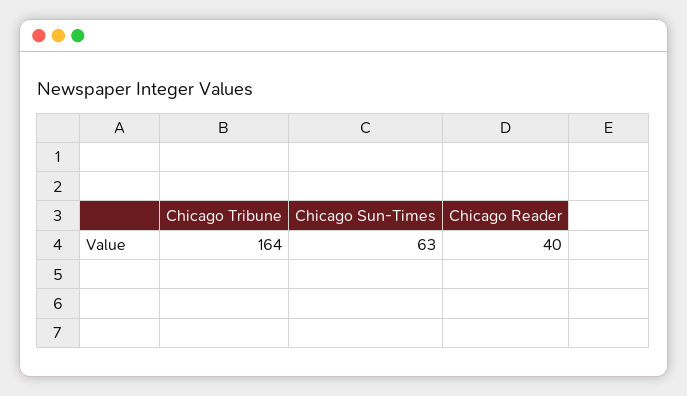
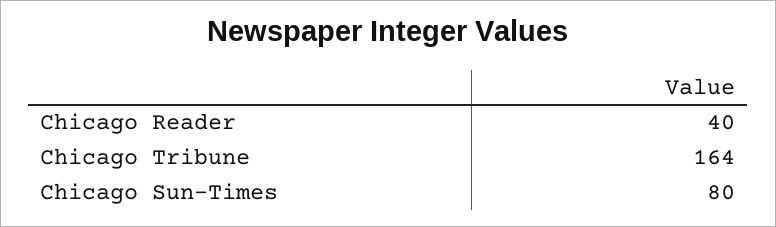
  {
    "Chicago Tribune": 164,
-   "Chicago Sun-Times": 63,
+   "Chicago Sun-Times": 80,
    "Chicago Reader": 40
  }

